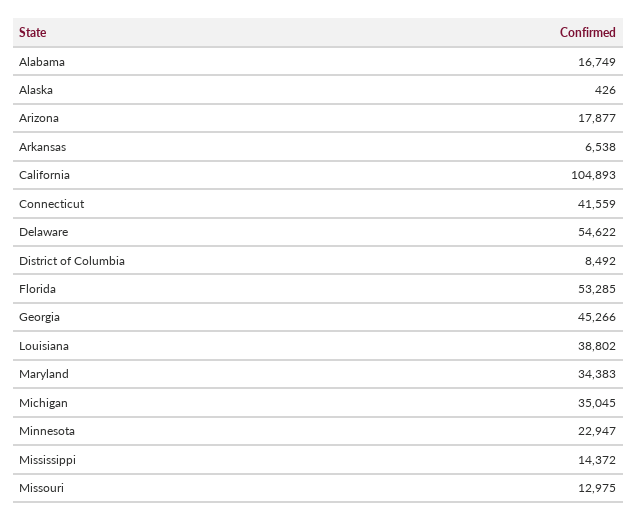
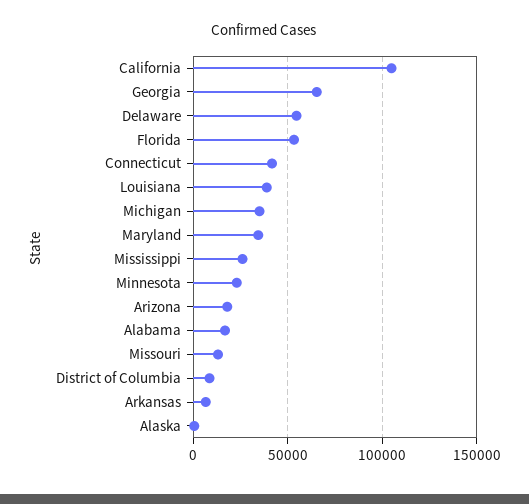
  {
    "Alabama": 16749,
    "Alaska": 426,
    "Arizona": 17877,
    "Arkansas": 6538,
    "California": 104893,
    "Connecticut": 41559,
    "Delaware": 54622,
    "District of Columbia": 8492,
    "Florida": 53285,
-   "Georgia": 45266,
+   "Georgia": 65000,
    "Louisiana": 38802,
    "Maryland": 34383,
    "Michigan": 35045,
    "Minnesota": 22947,
-   "Mississippi": 14372,
+   "Mississippi": 25000,
    "Missouri": 12975
  }

